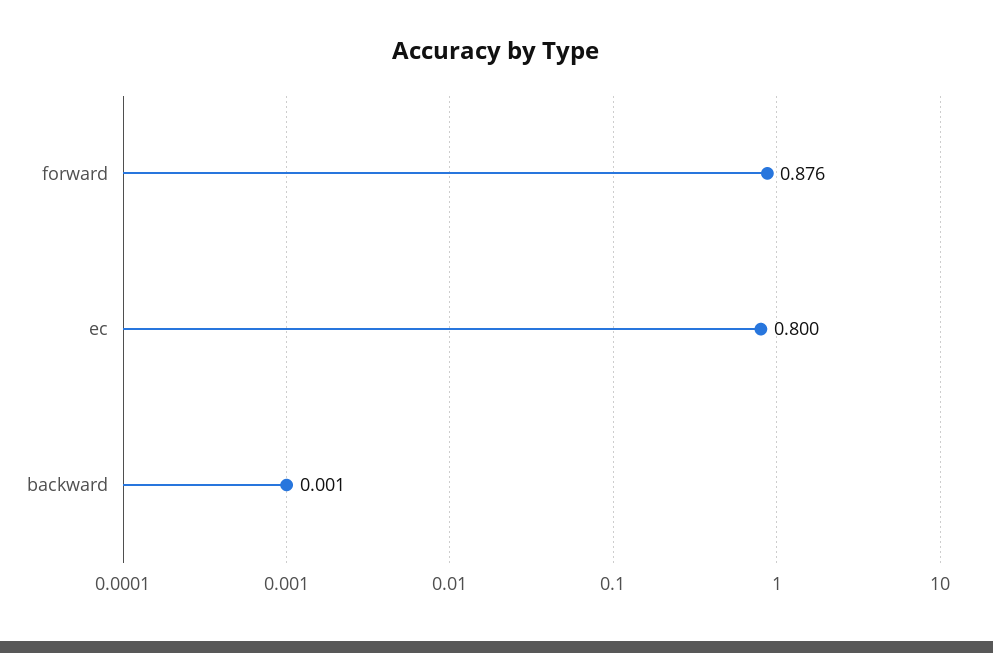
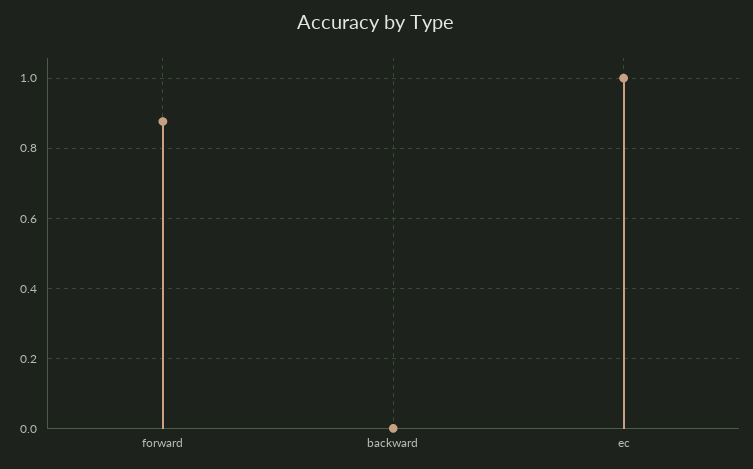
  {
    "forward": 0.876,
-   "ec": 0.8,
+   "ec": 1,
    "backward": 0.001
  }

